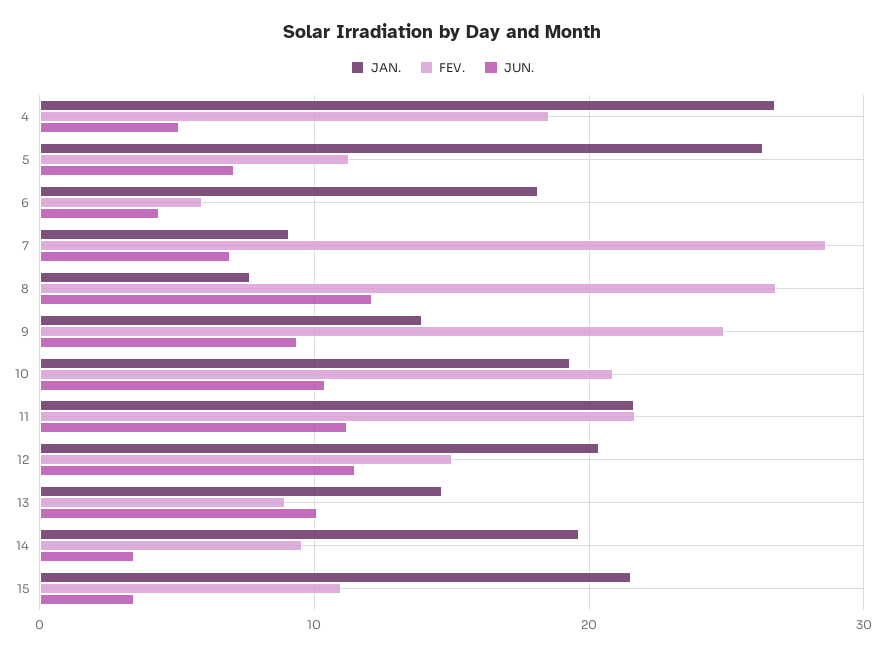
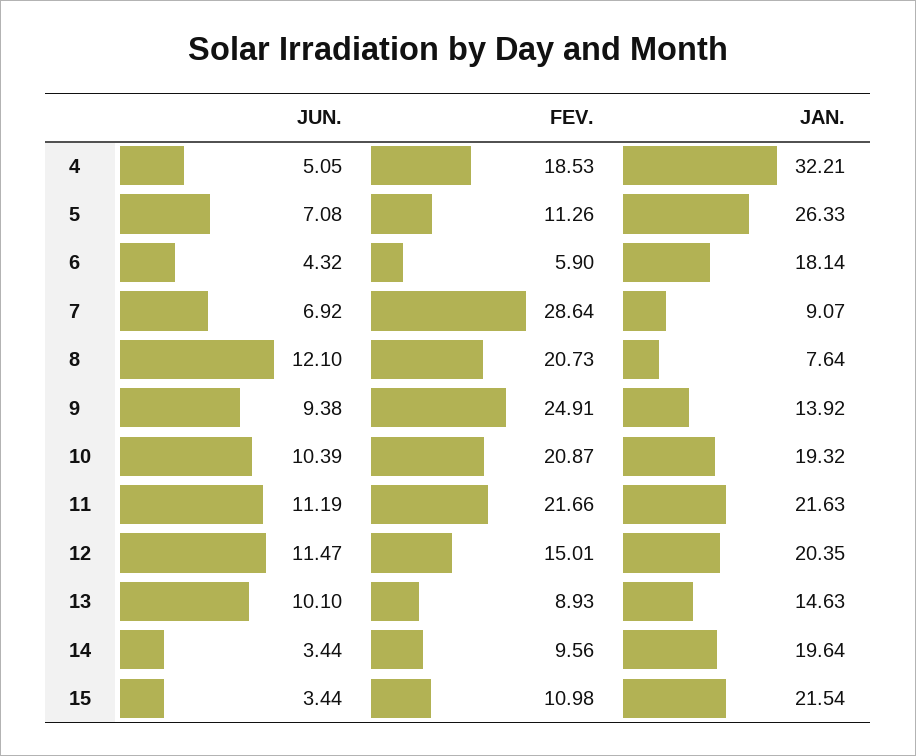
  {
    "JAN.": {
-     "4": 27,
+     "4": 32.21,
      "5": 26.33,
      "6": 18.14,
      "7": 9.07,
      "8": 7.64,
      "9": 13.92,
      "10": 19.32,
      "11": 21.63,
      "12": 20.35,
      "13": 14.63,
      "14": 19.64,
      "15": 21.54
    },
    "FEV.": {
      "4": 18.53,
      "5": 11.26,
      "6": 5.9,
      "7": 28.64,
-     "8": 27,
+     "8": 20.73,
      "9": 24.91,
      "10": 20.87,
      "11": 21.66,
      "12": 15.01,
      "13": 8.93,
      "14": 9.56,
      "15": 10.98
    },
    "JUN.": {
      "4": 5.05,
      "5": 7.08,
      "6": 4.32,
      "7": 6.92,
      "8": 12.1,
      "9": 9.38,
      "10": 10.39,
      "11": 11.19,
      "12": 11.47,
      "13": 10.1,
      "14": 3.44,
      "15": 3.44
    }
  }

